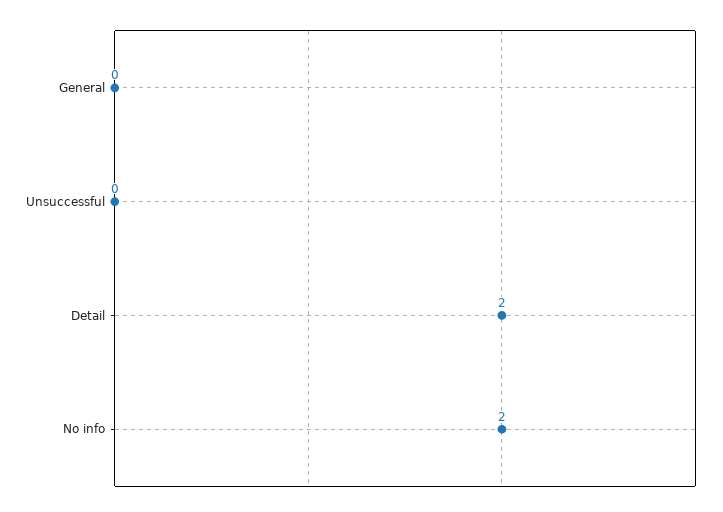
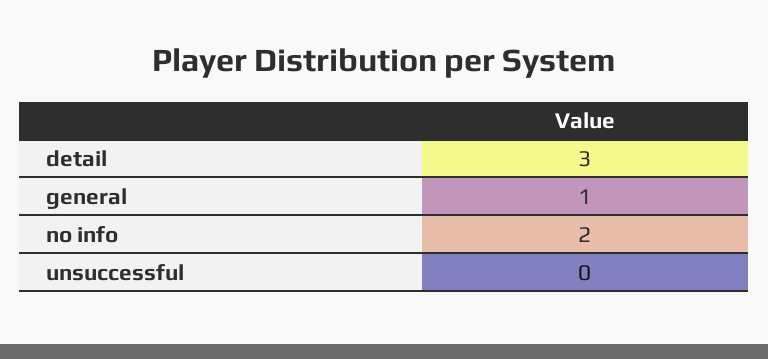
  {
-   "General": 0,
+   "General": 1,
    "Unsuccessful": 0,
-   "Detail": 2,
+   "Detail": 3,
    "No info": 2
  }

